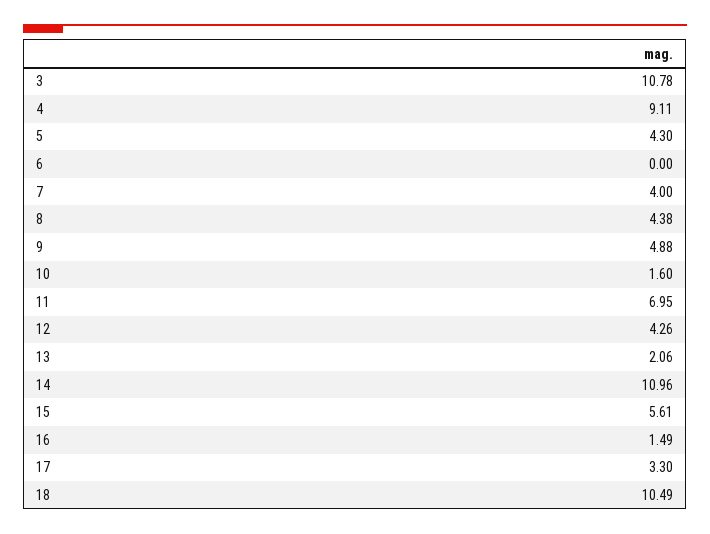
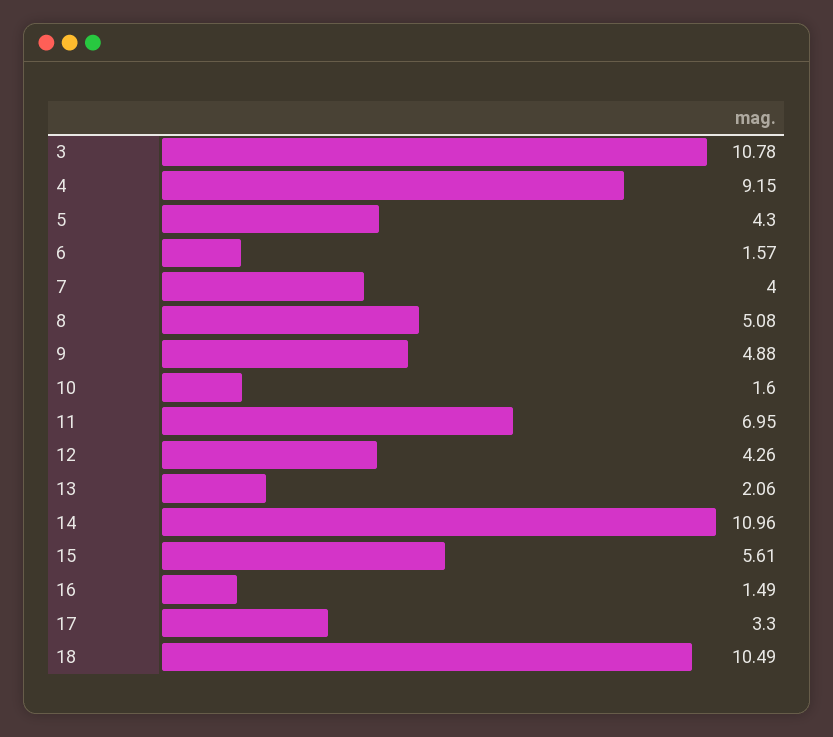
  {
    "3": 10.78,
-   "4": 9.11,
+   "4": 9.15,
    "5": 4.3,
-   "6": 0,
+   "6": 1.57,
    "7": 4,
-   "8": 4.38,
+   "8": 5.08,
    "9": 4.88,
    "10": 1.6,
    "11": 6.95,
    "12": 4.26,
    "13": 2.06,
    "14": 10.96,
    "15": 5.61,
    "16": 1.49,
    "17": 3.3,
    "18": 10.49
  }

